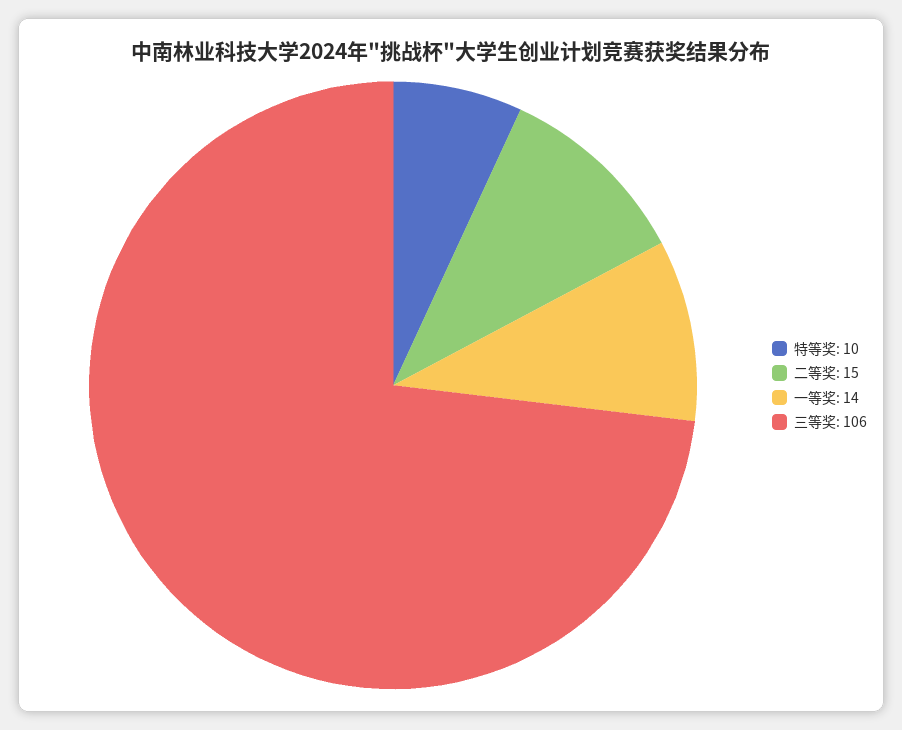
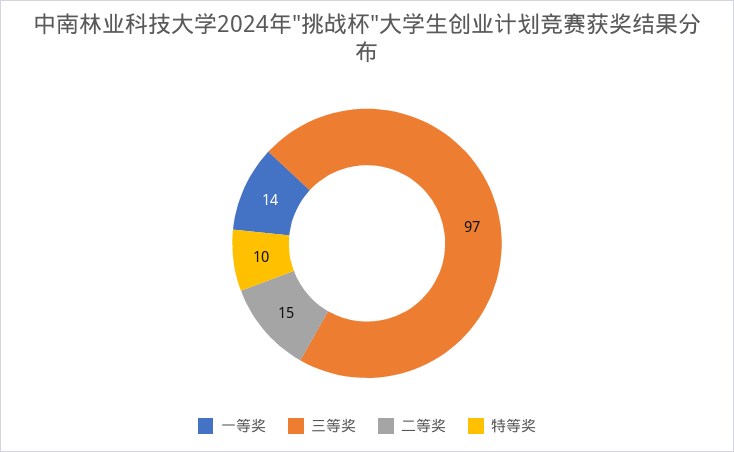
  {
    "特等奖": 10,
    "二等奖": 15,
    "一等奖": 14,
-   "三等奖": 106
+   "三等奖": 97
  }

